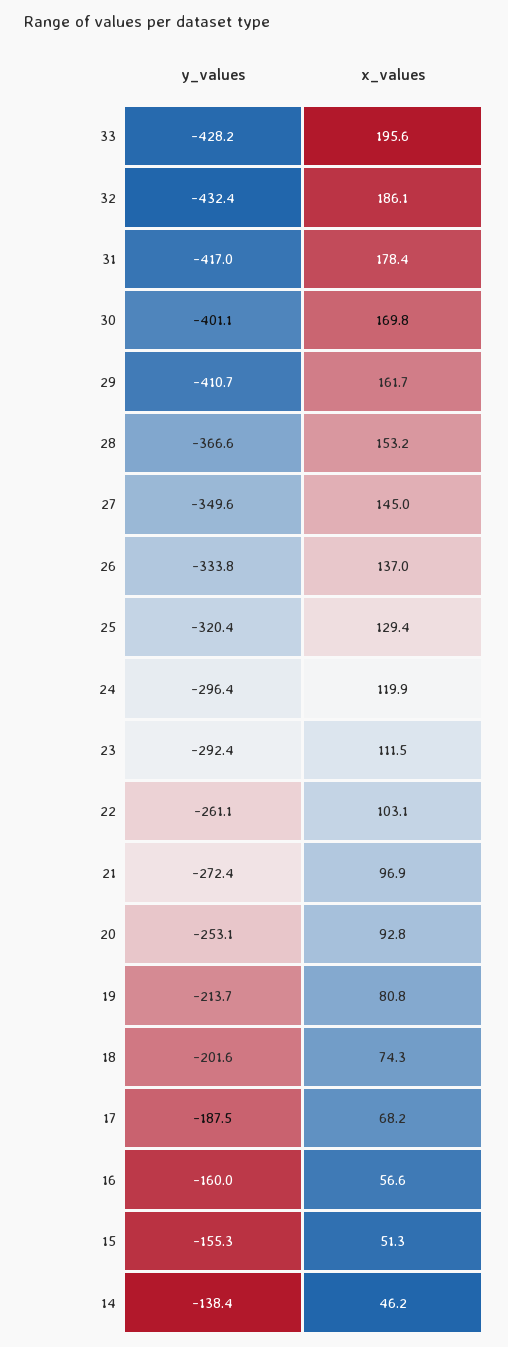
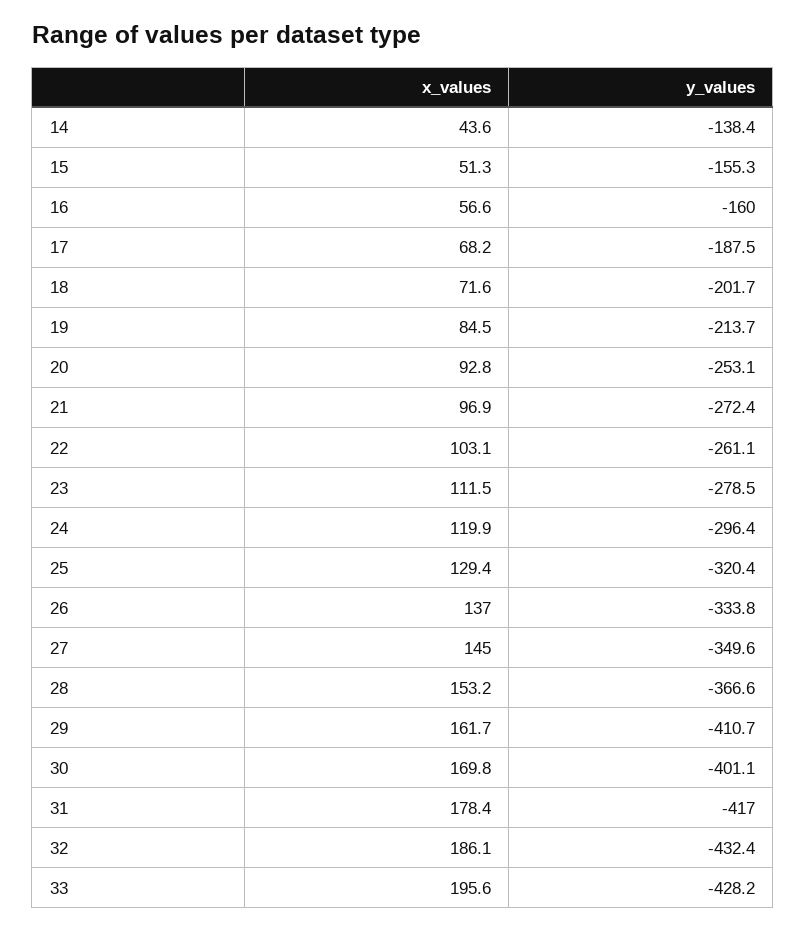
  {
    "y_values": {
      "33": -428.2,
      "32": -432.4,
      "31": -417,
      "30": -401.1,
      "29": -410.7,
      "28": -366.6,
      "27": -349.6,
      "26": -333.8,
      "25": -320.4,
      "24": -296.4,
-     "23": -292.4,
+     "23": -278.5,
      "22": -261.1,
      "21": -272.4,
      "20": -253.1,
      "19": -213.7,
-     "18": -201.6,
+     "18": -201.7,
      "17": -187.5,
      "16": -160,
      "15": -155.3,
      "14": -138.4
    },
    "x_values": {
      "33": 195.6,
      "32": 186.1,
      "31": 178.4,
      "30": 169.8,
      "29": 161.7,
      "28": 153.2,
      "27": 145,
      "26": 137,
      "25": 129.4,
      "24": 119.9,
      "23": 111.5,
      "22": 103.1,
      "21": 96.9,
      "20": 92.8,
-     "19": 80.8,
+     "19": 84.5,
-     "18": 74.3,
+     "18": 71.6,
      "17": 68.2,
      "16": 56.6,
      "15": 51.3,
-     "14": 46.2
+     "14": 43.6
    }
  }

